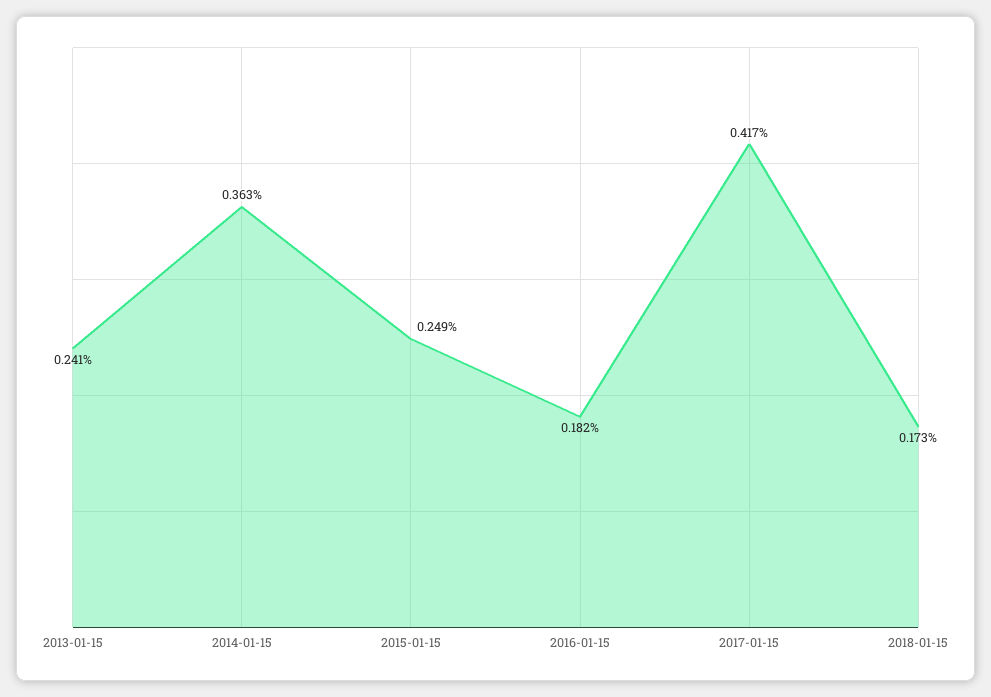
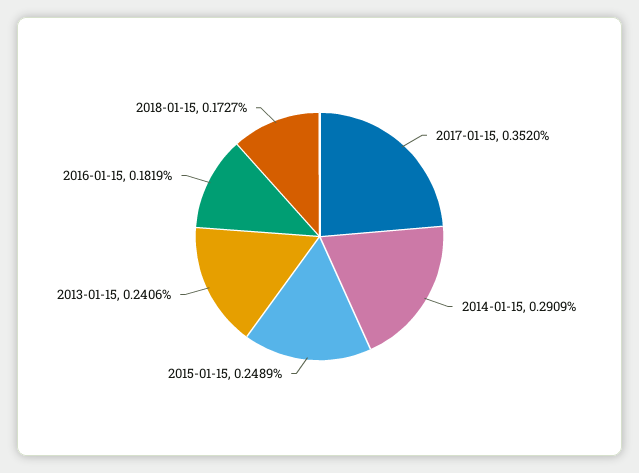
  {
    "2013-01-15": 0.2406,
-   "2014-01-15": 0.363,
+   "2014-01-15": 0.2909,
    "2015-01-15": 0.2489,
    "2016-01-15": 0.1819,
-   "2017-01-15": 0.417,
+   "2017-01-15": 0.352,
    "2018-01-15": 0.1727
  }

